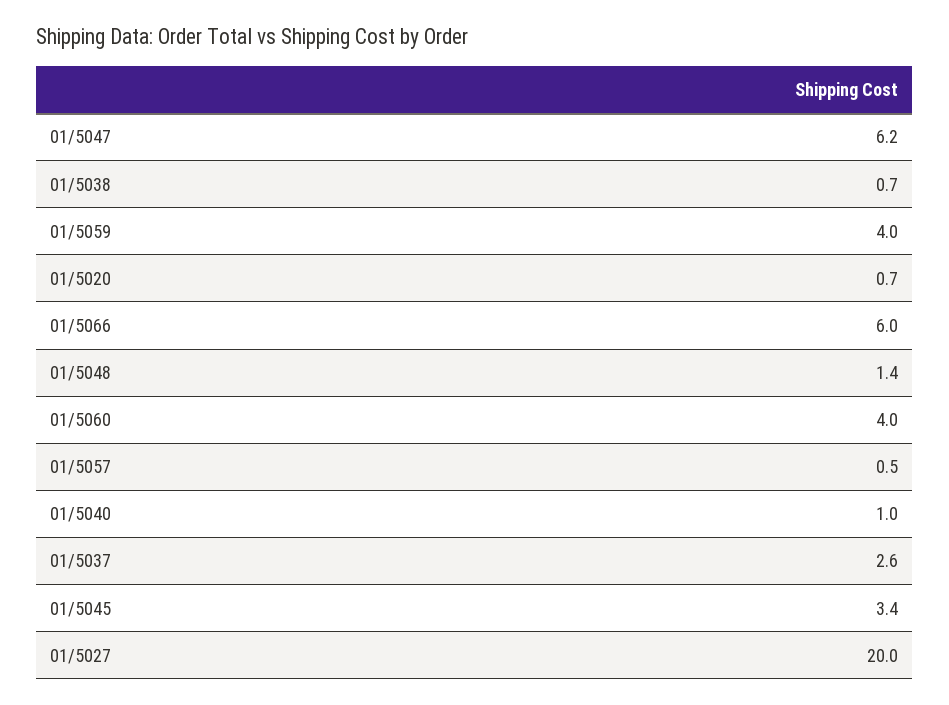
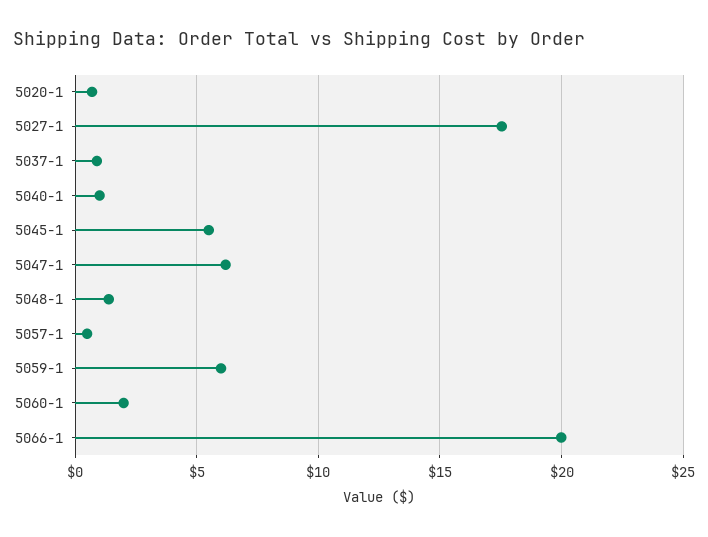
  {
    "01/5047": 6.2,
-   "01/5038": 0.7,
-   "01/5059": 4,
+   "01/5059": 6,
    "01/5020": 0.7,
-   "01/5066": 6,
+   "01/5066": 20,
    "01/5048": 1.4,
-   "01/5060": 4,
+   "01/5060": 2,
    "01/5057": 0.5,
    "01/5040": 1,
-   "01/5037": 2.6,
+   "01/5037": 1,
-   "01/5045": 3.4,
+   "01/5045": 5.5,
-   "01/5027": 20
+   "01/5027": 17.5
  }

